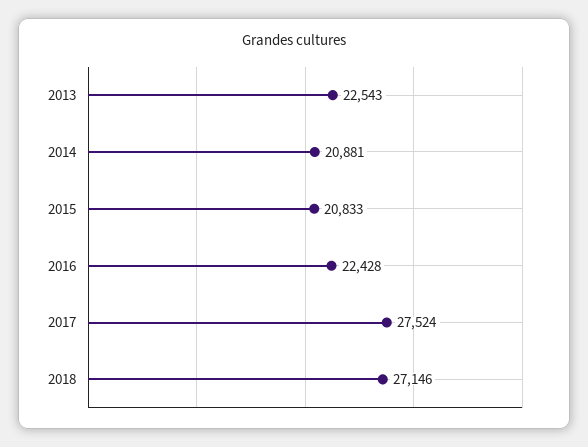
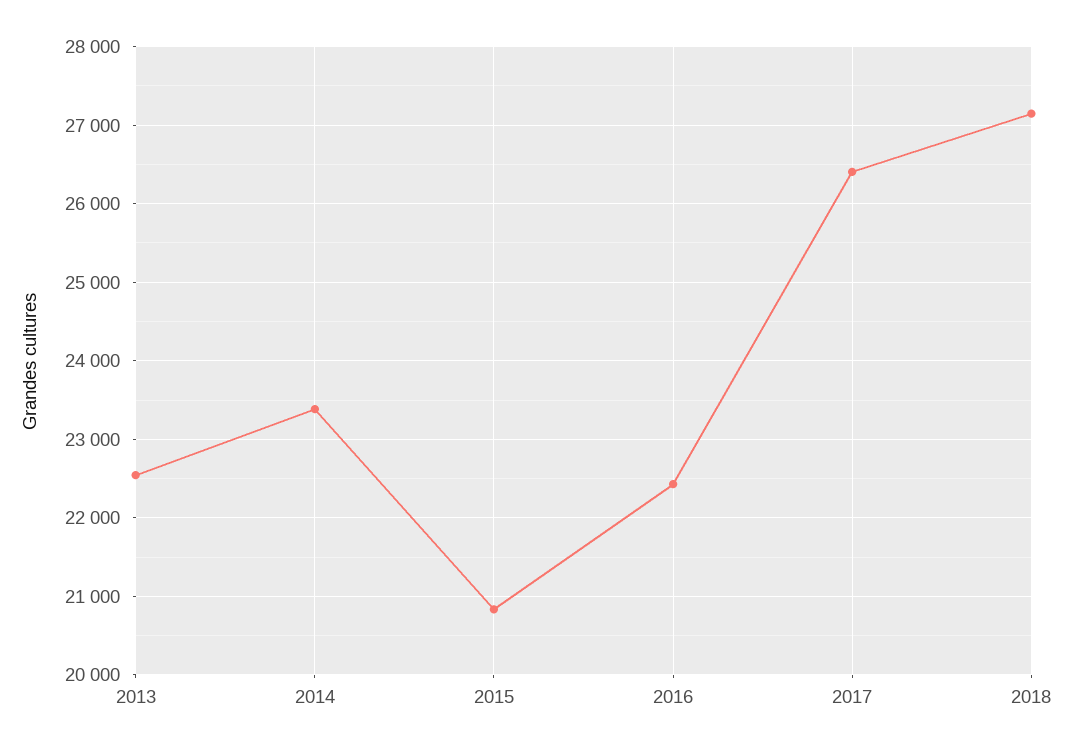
  {
    "2013": 22543,
-   "2014": 20881,
+   "2014": 23400,
    "2015": 20833,
    "2016": 22428,
-   "2017": 27524,
+   "2017": 26400,
    "2018": 27146
  }

